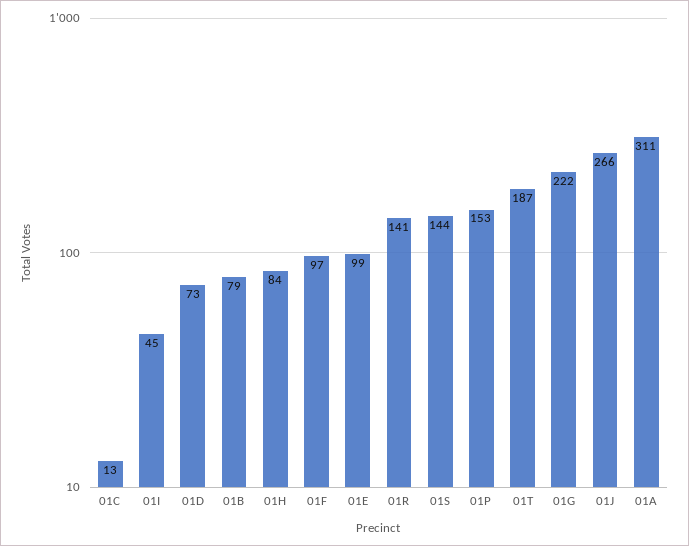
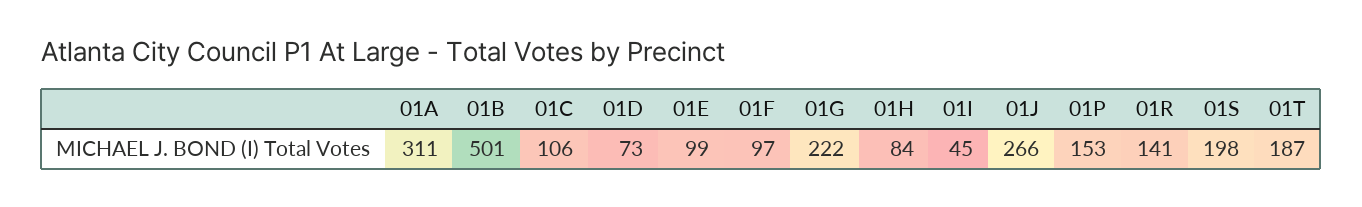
  {
-   "01C": 13,
+   "01C": 106,
    "01I": 45,
    "01D": 73,
-   "01B": 79,
+   "01B": 501,
    "01H": 84,
    "01F": 97,
    "01E": 99,
    "01R": 141,
-   "01S": 144,
+   "01S": 198,
    "01P": 153,
    "01T": 187,
    "01G": 222,
    "01J": 266,
    "01A": 311
  }

